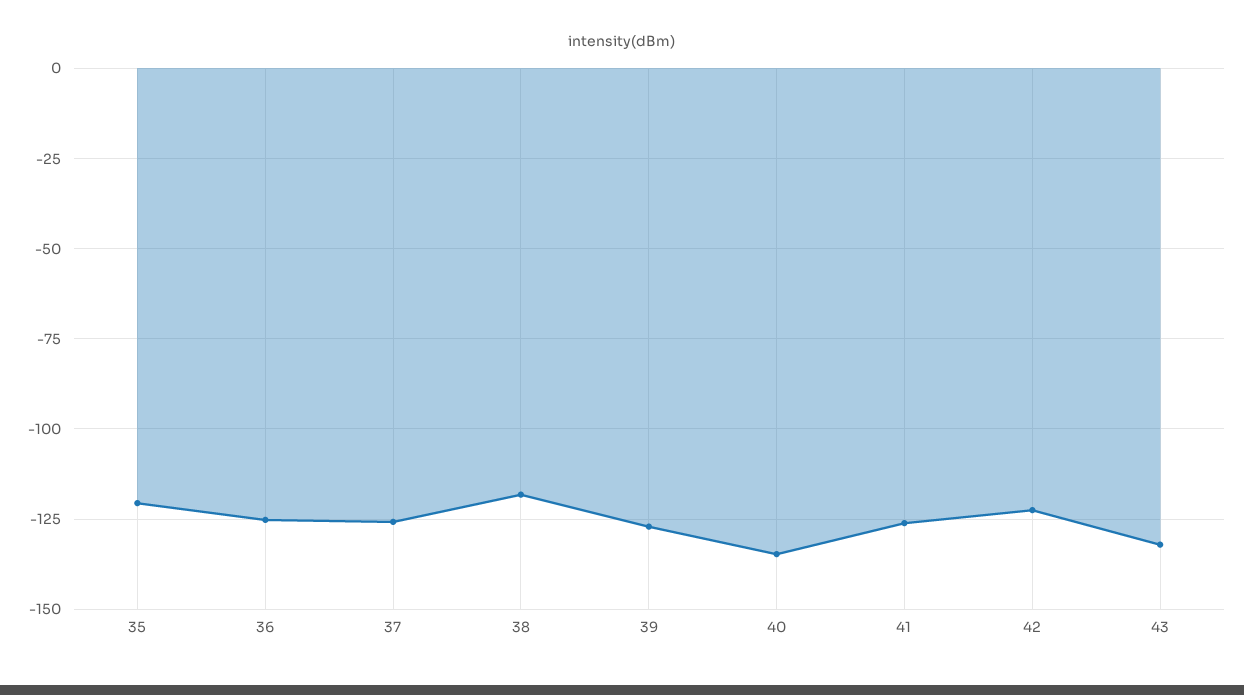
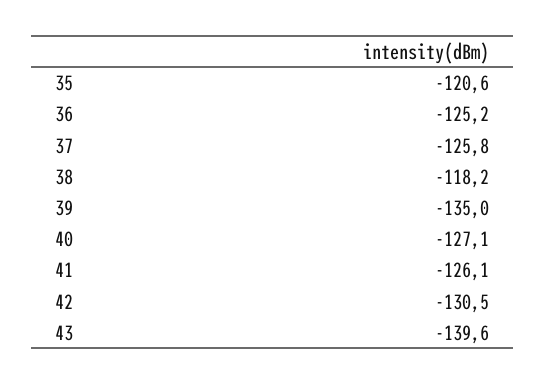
  {
    "35": -120.6,
    "36": -125.2,
    "37": -125.8,
    "38": -118.2,
-   "39": -127.5,
+   "39": -135,
-   "40": -135,
+   "40": -127.1,
    "41": -126.1,
-   "42": -122.5,
+   "42": -130.5,
-   "43": -132.5
+   "43": -139.6
  }

